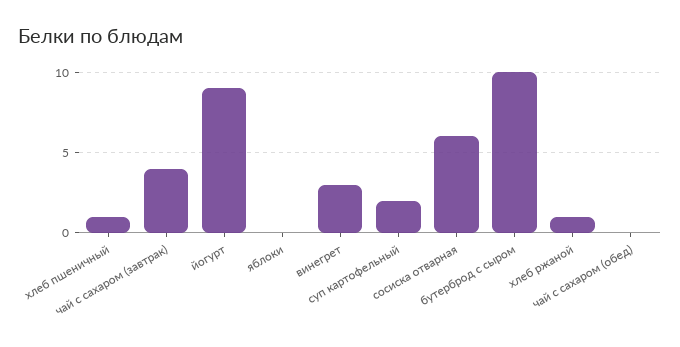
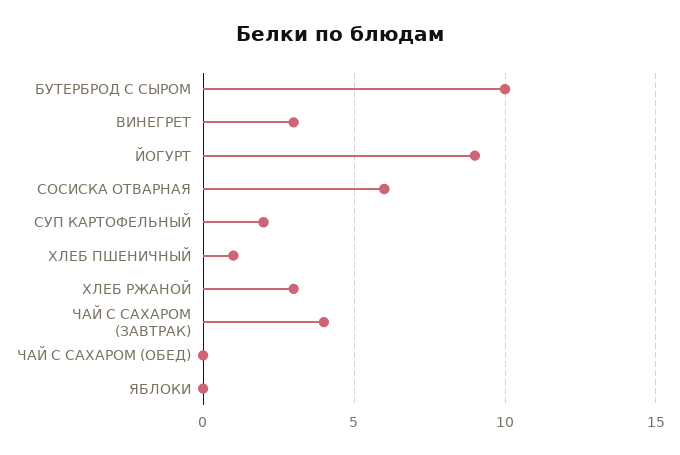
  {
    "хлеб пшеничный": 1,
    "чай с сахаром (завтрак)": 4,
    "йогурт": 9,
    "яблоки": 0,
    "винегрет": 3,
    "суп картофельный": 2,
    "сосиска отварная": 6,
    "бутерброд с сыром": 10,
-   "хлеб ржаной": 1,
+   "хлеб ржаной": 3,
    "чай с сахаром (обед)": 0
  }

